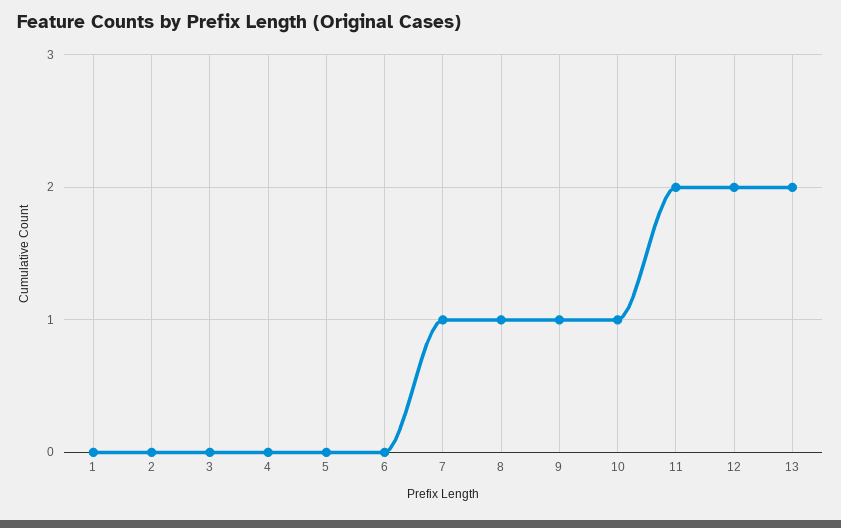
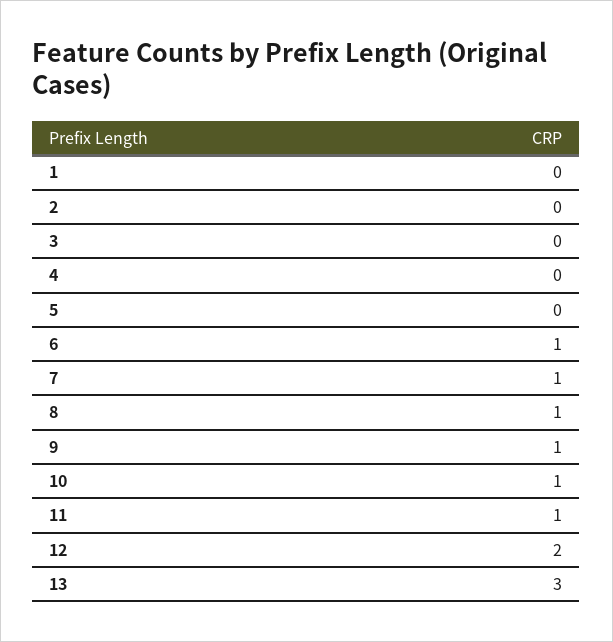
  {
    "1": 0,
    "2": 0,
    "3": 0,
    "4": 0,
    "5": 0,
-   "6": 0,
+   "6": 1,
    "7": 1,
    "8": 1,
    "9": 1,
    "10": 1,
-   "11": 2,
+   "11": 1,
    "12": 2,
-   "13": 2
+   "13": 3
  }

